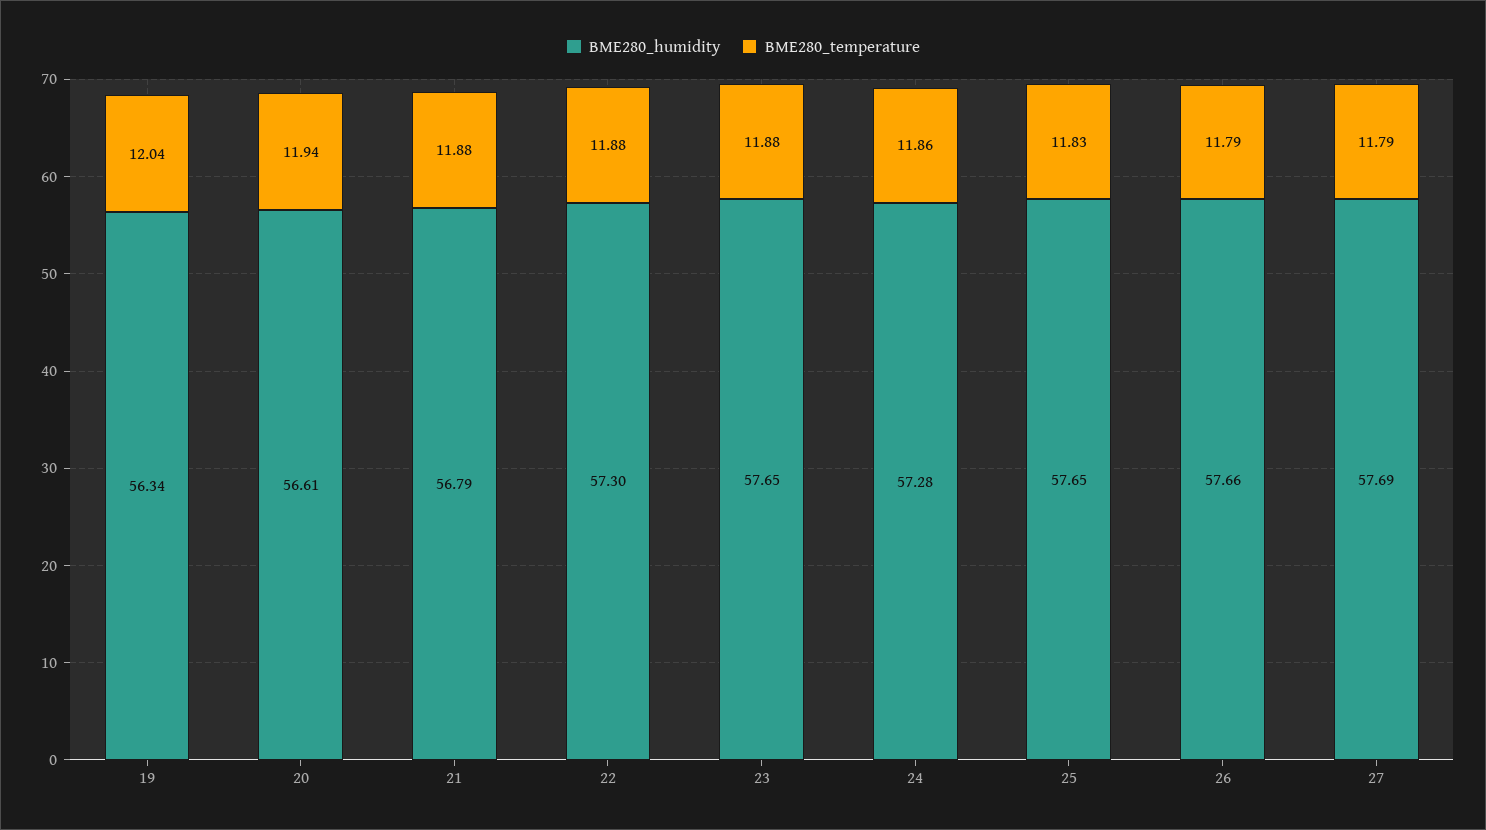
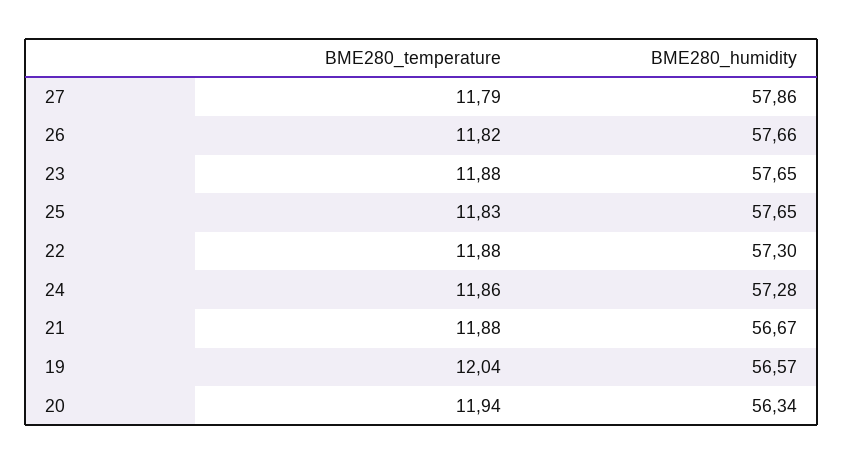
  {
    "BME280_humidity": {
-     "19": 56.34,
+     "19": 56.57,
-     "20": 56.61,
+     "20": 56.34,
-     "21": 56.79,
+     "21": 56.67,
      "22": 57.3,
      "23": 57.65,
      "24": 57.28,
      "25": 57.65,
      "26": 57.66,
-     "27": 57.69
+     "27": 57.86
    },
    "BME280_temperature": {
      "19": 12.04,
      "20": 11.94,
      "21": 11.88,
      "22": 11.88,
      "23": 11.88,
      "24": 11.86,
      "25": 11.83,
-     "26": 11.79,
+     "26": 11.82,
      "27": 11.79
    }
  }

